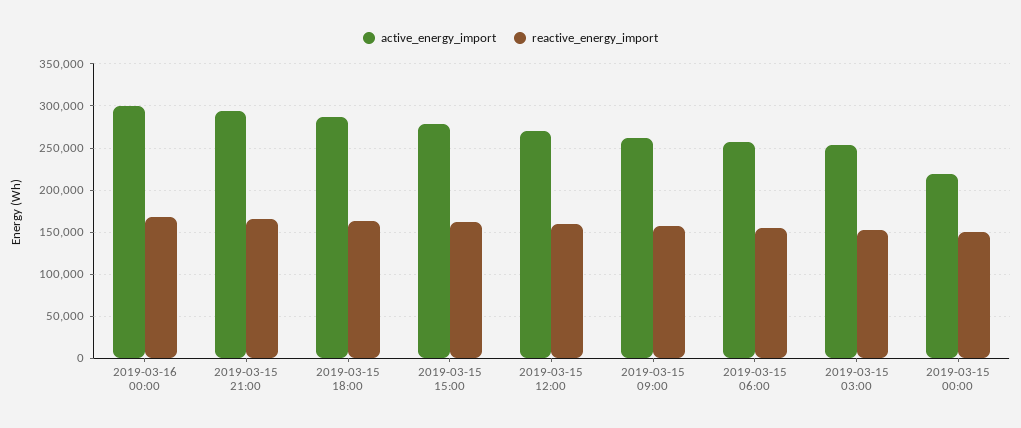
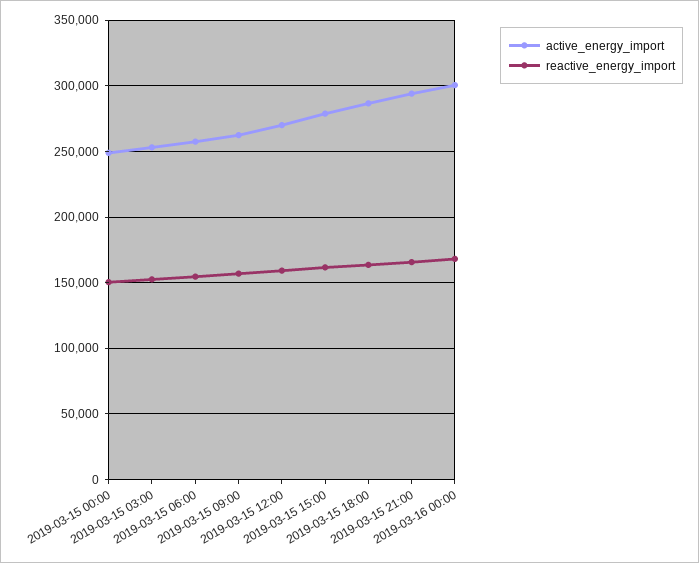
  {
    "active_energy_import": {
      "2019-03-16 00:00": 300000,
      "2019-03-15 21:00": 295000,
      "2019-03-15 18:00": 285000,
      "2019-03-15 15:00": 280000,
      "2019-03-15 12:00": 270000,
      "2019-03-15 09:00": 260000,
      "2019-03-15 06:00": 260000,
      "2019-03-15 03:00": 255000,
-     "2019-03-15 00:00": 220000
+     "2019-03-15 00:00": 250000
    },
    "reactive_energy_import": {
      "2019-03-16 00:00": 170000,
      "2019-03-15 21:00": 165000,
      "2019-03-15 18:00": 165000,
      "2019-03-15 15:00": 160000,
      "2019-03-15 12:00": 160000,
      "2019-03-15 09:00": 155000,
      "2019-03-15 06:00": 155000,
      "2019-03-15 03:00": 150000,
      "2019-03-15 00:00": 150000
    }
  }

